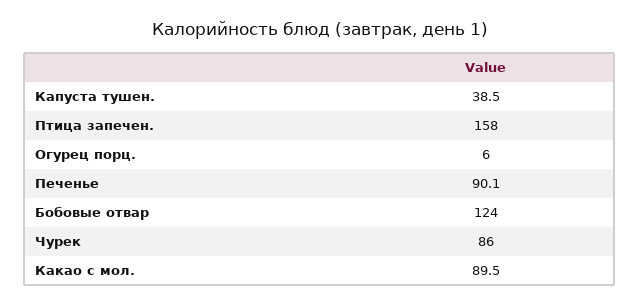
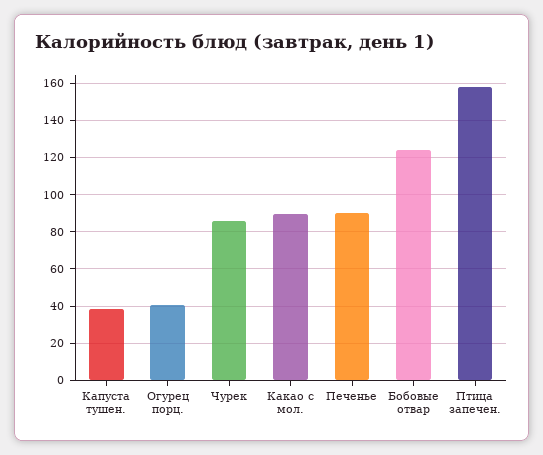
  {
    "Капуста тушен.": 38.5,
    "Птица запечен.": 158,
-   "Огурец порц.": 6,
+   "Огурец порц.": 40,
    "Печенье": 90.1,
    "Бобовые отвар": 124,
    "Чурек": 86,
    "Какао с мол.": 89.5
  }

